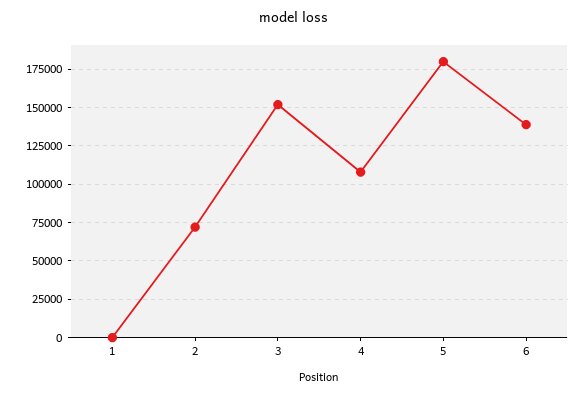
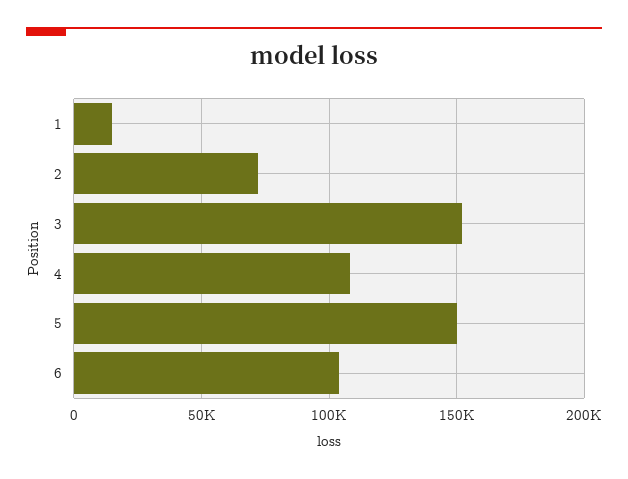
  {
-   "1": 0,
+   "1": 15000,
    "2": 70000,
    "3": 150000,
    "4": 110000,
-   "5": 180000,
+   "5": 150000,
-   "6": 140000
+   "6": 105000
  }

